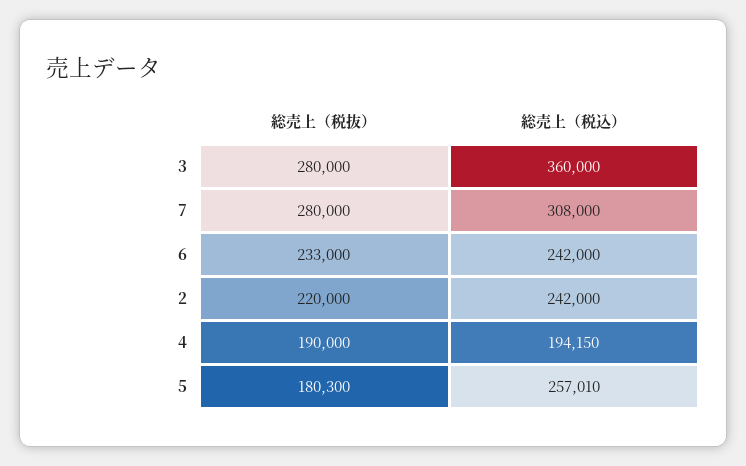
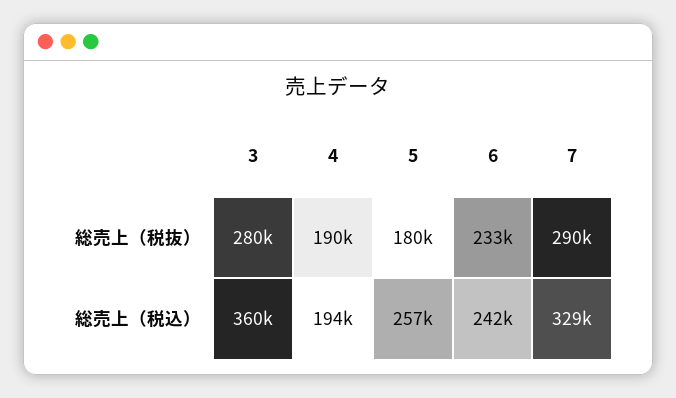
  {
    "総売上（税抜）": {
      "3": 280000,
-     "7": 280000,
+     "7": 290000,
      "6": 233000,
-     "2": 220000,
      "4": 190000,
      "5": 180300
    },
    "総売上（税込）": {
      "3": 360000,
-     "7": 308000,
+     "7": 329000,
      "6": 242000,
-     "2": 242000,
      "4": 194150,
      "5": 257010
    }
  }

